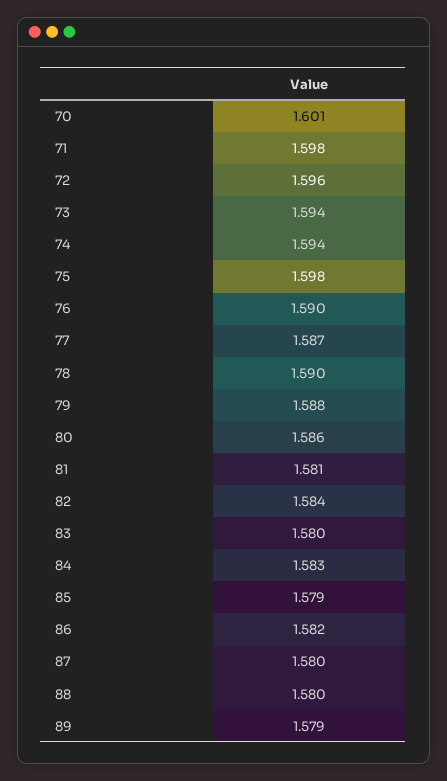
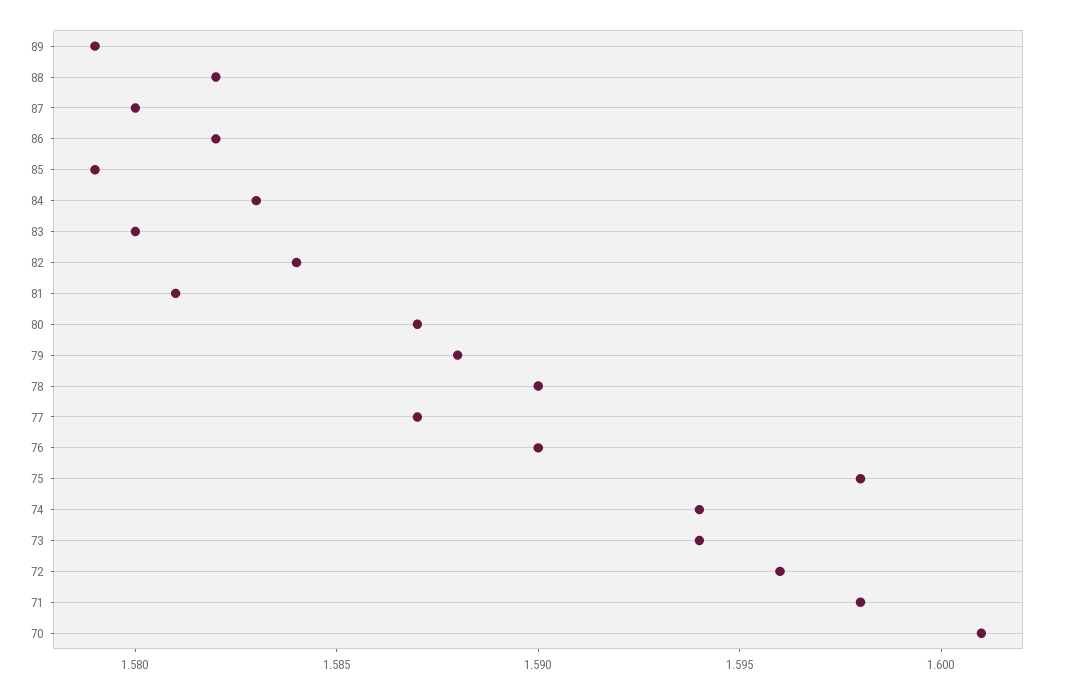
  {
    "70": 1.601,
    "71": 1.598,
    "72": 1.596,
    "73": 1.594,
    "74": 1.594,
    "75": 1.598,
    "76": 1.59,
    "77": 1.587,
    "78": 1.59,
    "79": 1.588,
-   "80": 1.586,
+   "80": 1.587,
    "81": 1.581,
    "82": 1.584,
    "83": 1.58,
    "84": 1.583,
    "85": 1.579,
    "86": 1.582,
    "87": 1.58,
-   "88": 1.58,
+   "88": 1.582,
    "89": 1.579
  }

